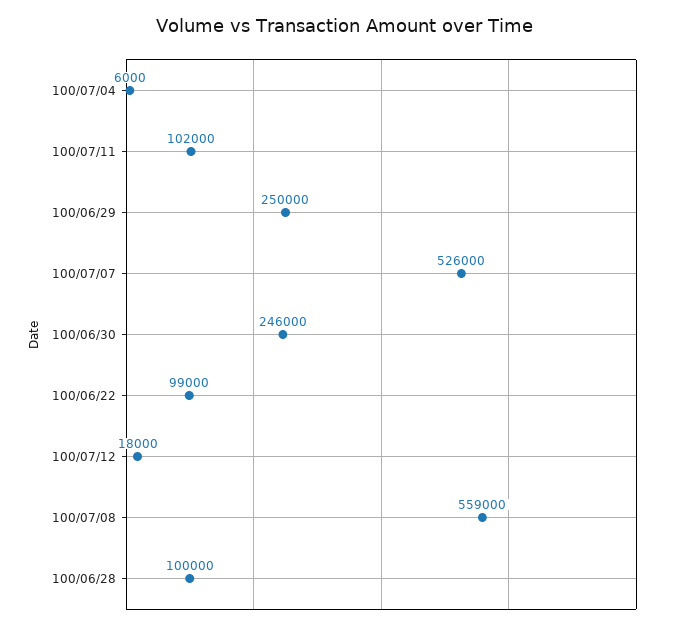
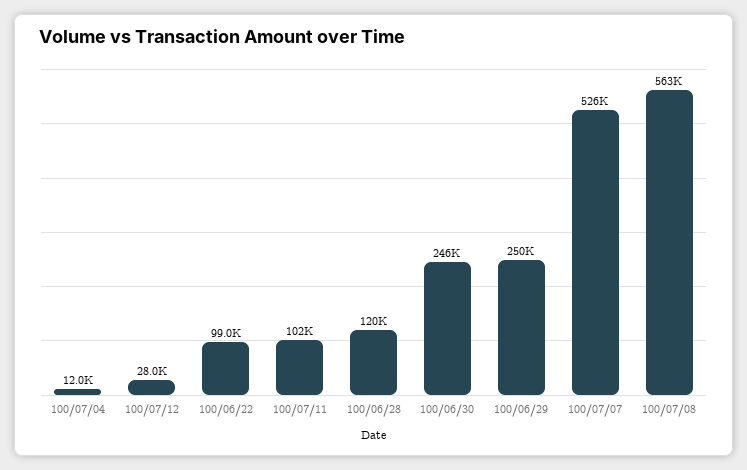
  {
-   "100/07/04": 6000,
+   "100/07/04": 12000,
    "100/07/11": 102000,
    "100/06/29": 250000,
    "100/07/07": 526000,
    "100/06/30": 246000,
    "100/06/22": 99000,
-   "100/07/12": 18000,
+   "100/07/12": 28000,
-   "100/07/08": 559000,
+   "100/07/08": 563000,
-   "100/06/28": 100000
+   "100/06/28": 120000
  }

